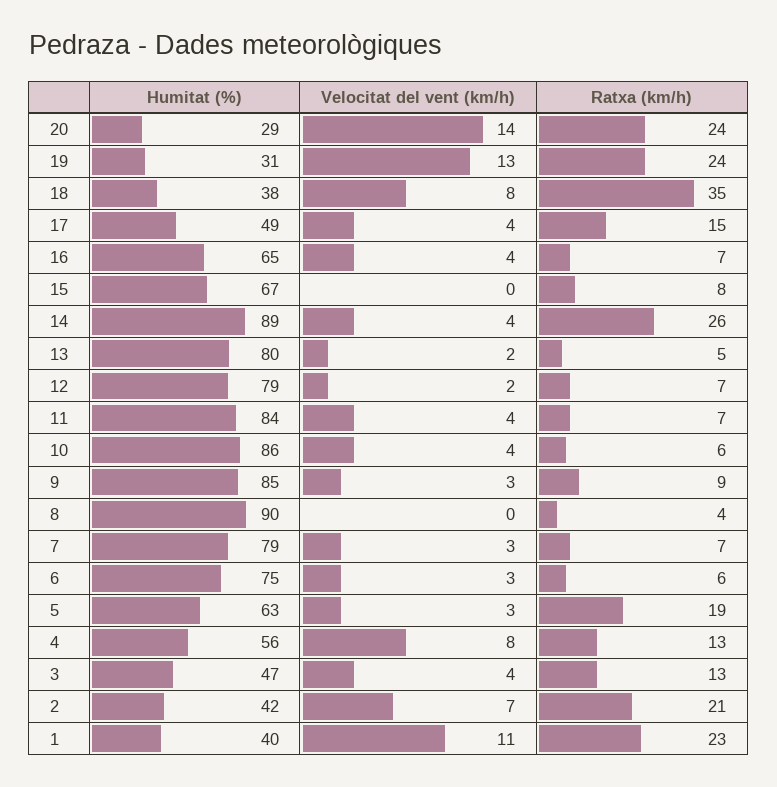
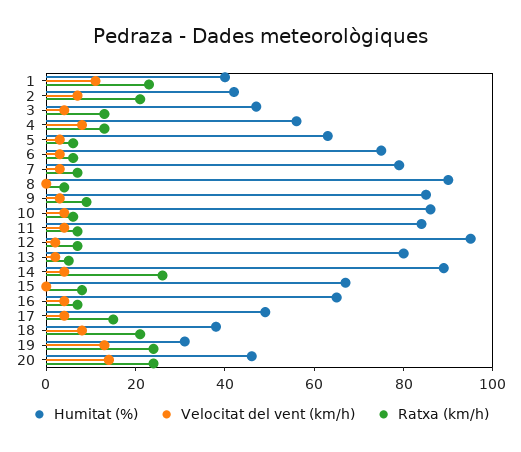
  {
    "Humitat (%)": {
-     "20": 29,
+     "20": 45,
      "19": 31,
      "18": 38,
      "17": 49,
      "16": 65,
      "15": 67,
      "14": 89,
      "13": 80,
-     "12": 79,
+     "12": 95,
      "11": 84,
      "10": 86,
      "9": 85,
      "8": 90,
      "7": 79,
      "6": 75,
      "5": 63,
      "4": 56,
      "3": 47,
      "2": 42,
      "1": 40
    },
    "Velocitat del vent (km/h)": {
      "20": 14,
      "19": 13,
      "18": 8,
      "17": 4,
      "16": 4,
      "15": 0,
      "14": 4,
      "13": 2,
      "12": 2,
      "11": 4,
      "10": 4,
      "9": 3,
      "8": 0,
      "7": 3,
      "6": 3,
      "5": 3,
      "4": 8,
      "3": 4,
      "2": 7,
      "1": 11
    },
    "Ratxa (km/h)": {
      "20": 24,
      "19": 24,
-     "18": 35,
+     "18": 20,
      "17": 15,
      "16": 7,
      "15": 8,
      "14": 26,
      "13": 5,
      "12": 7,
      "11": 7,
      "10": 6,
      "9": 9,
      "8": 4,
      "7": 7,
      "6": 6,
-     "5": 19,
+     "5": 5,
      "4": 13,
      "3": 13,
      "2": 21,
      "1": 23
    }
  }

